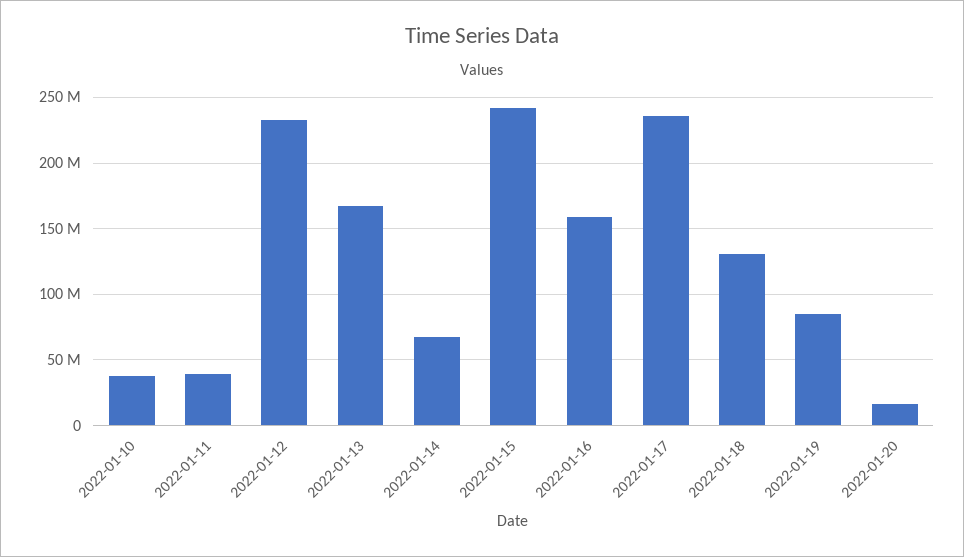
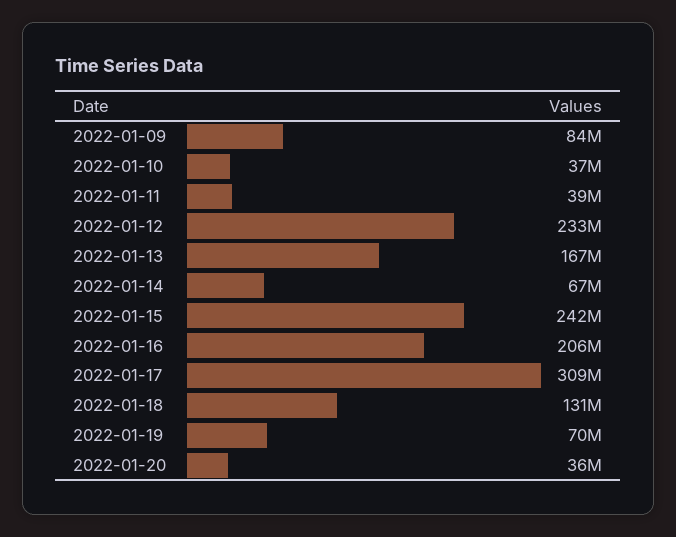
  {
    "2022-01-10": 37000000,
    "2022-01-11": 39000000,
    "2022-01-12": 233000000,
    "2022-01-13": 167000000,
    "2022-01-14": 67000000,
    "2022-01-15": 242000000,
-   "2022-01-16": 160000000,
+   "2022-01-16": 206000000,
-   "2022-01-17": 235000000,
+   "2022-01-17": 309000000,
    "2022-01-18": 131000000,
-   "2022-01-19": 85000000,
+   "2022-01-19": 70000000,
-   "2022-01-20": 15000000
+   "2022-01-20": 36000000,
+   "2022-01-09": 84000000
  }

